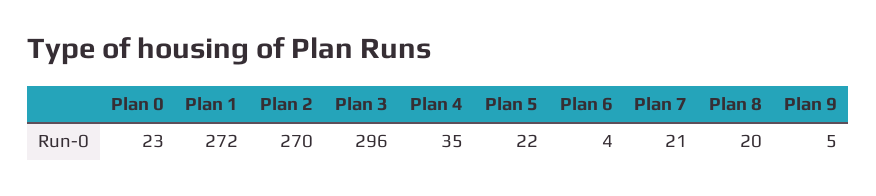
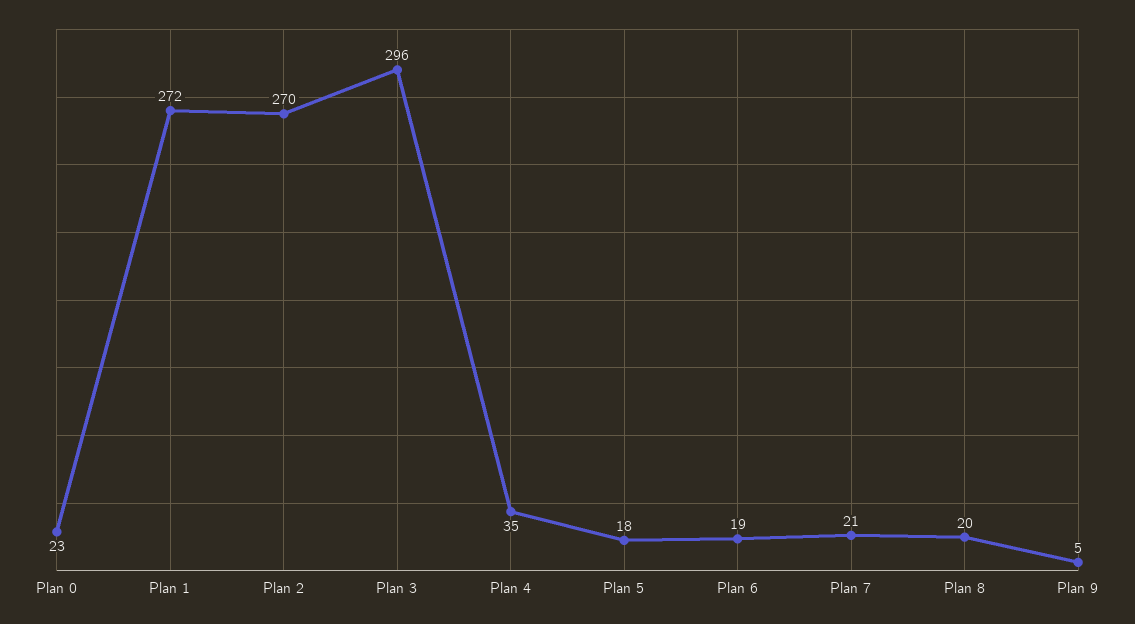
  {
    "Plan 0": 23,
    "Plan 1": 272,
    "Plan 2": 270,
    "Plan 3": 296,
    "Plan 4": 35,
-   "Plan 5": 22,
+   "Plan 5": 18,
-   "Plan 6": 4,
+   "Plan 6": 19,
    "Plan 7": 21,
    "Plan 8": 20,
    "Plan 9": 5
  }

